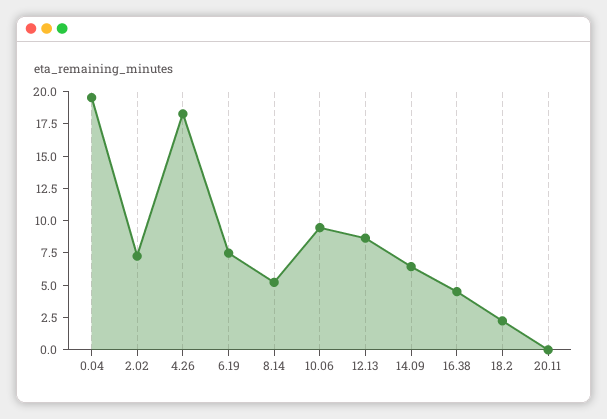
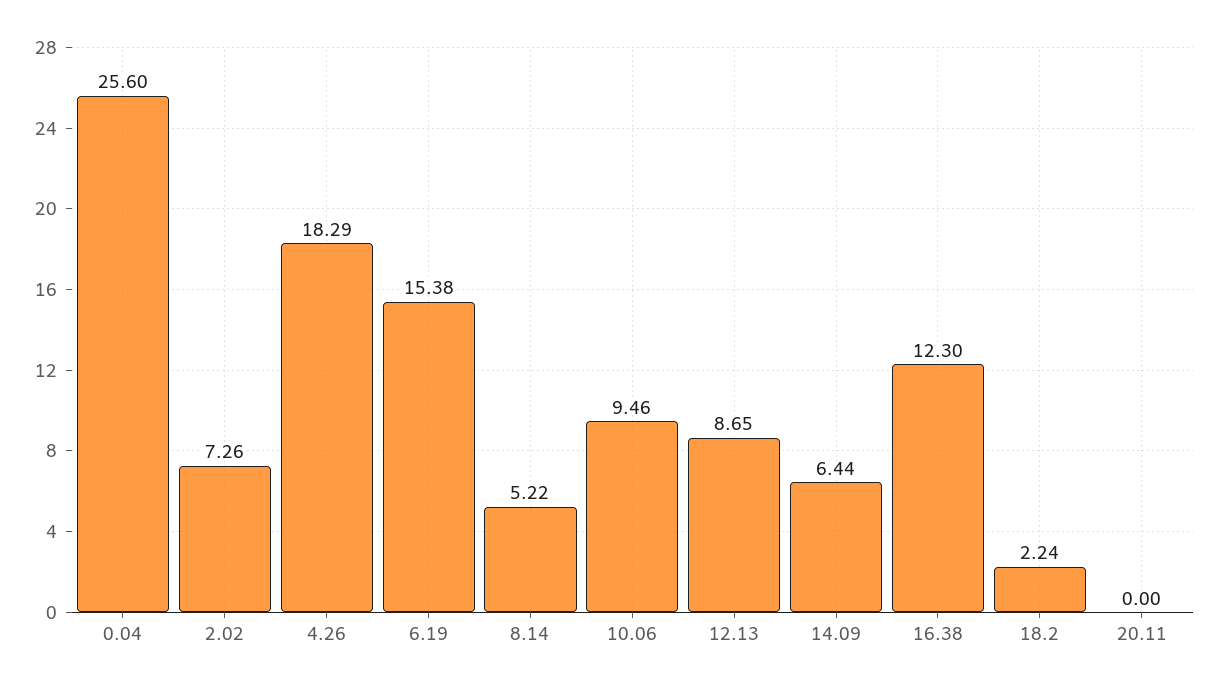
  {
-   "0.04": 20,
+   "0.04": 25.6,
    "2.02": 7.26,
    "4.26": 18.29,
-   "6.19": 7.5,
+   "6.19": 15.38,
    "8.14": 5.22,
    "10.06": 9.46,
    "12.13": 8.65,
    "14.09": 6.44,
-   "16.38": 5,
+   "16.38": 12.3,
    "18.2": 2.24,
    "20.11": 0
  }

